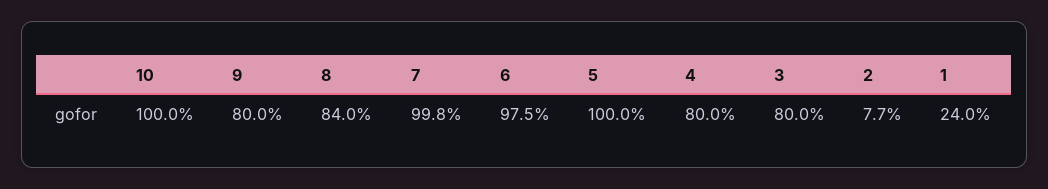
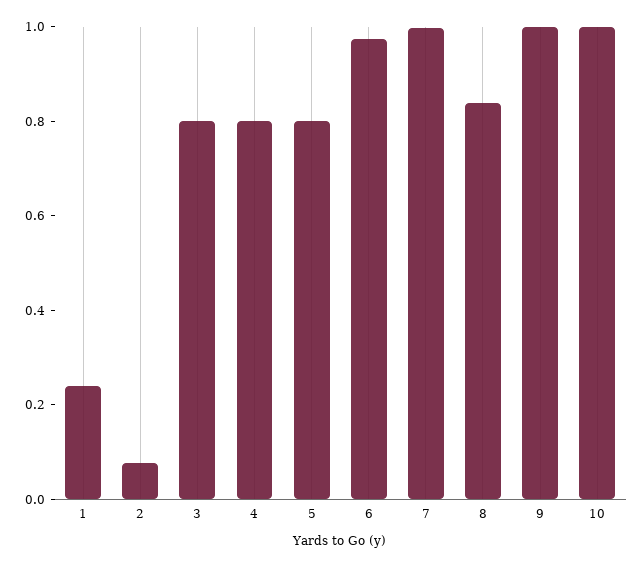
  {
    "10": 1,
-   "9": 0.8,
+   "9": 1,
    "8": 0.84,
    "7": 0.998,
    "6": 0.975,
-   "5": 1,
+   "5": 0.8,
    "4": 0.8,
    "3": 0.8,
    "2": 0.077,
    "1": 0.24
  }

